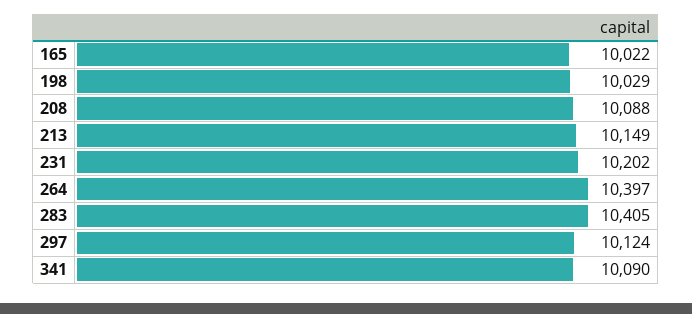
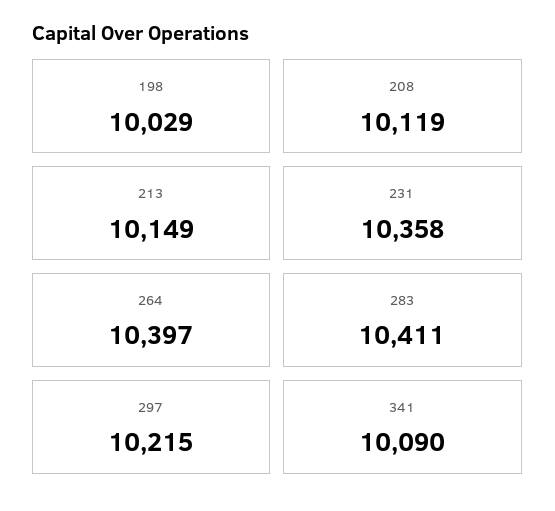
  {
-   "165": 10022,
    "198": 10029,
-   "208": 10088,
+   "208": 10119,
    "213": 10149,
-   "231": 10202,
+   "231": 10358,
    "264": 10397,
-   "283": 10405,
+   "283": 10411,
-   "297": 10124,
+   "297": 10215,
    "341": 10090
  }

